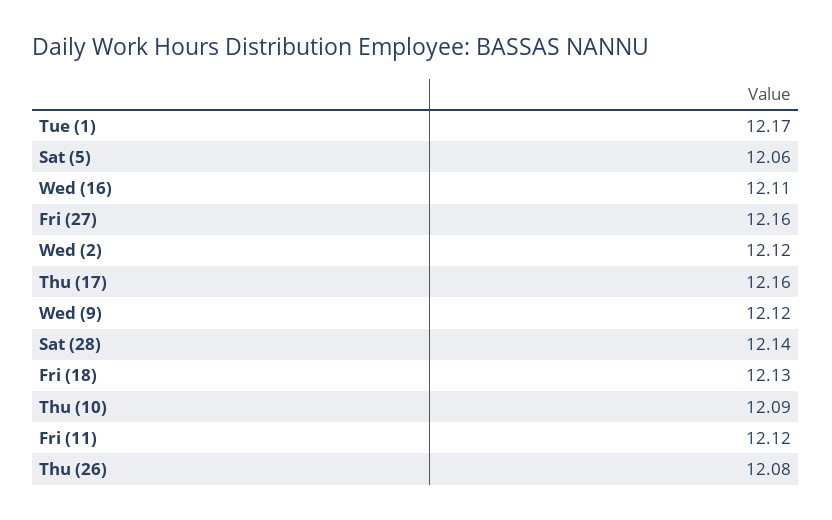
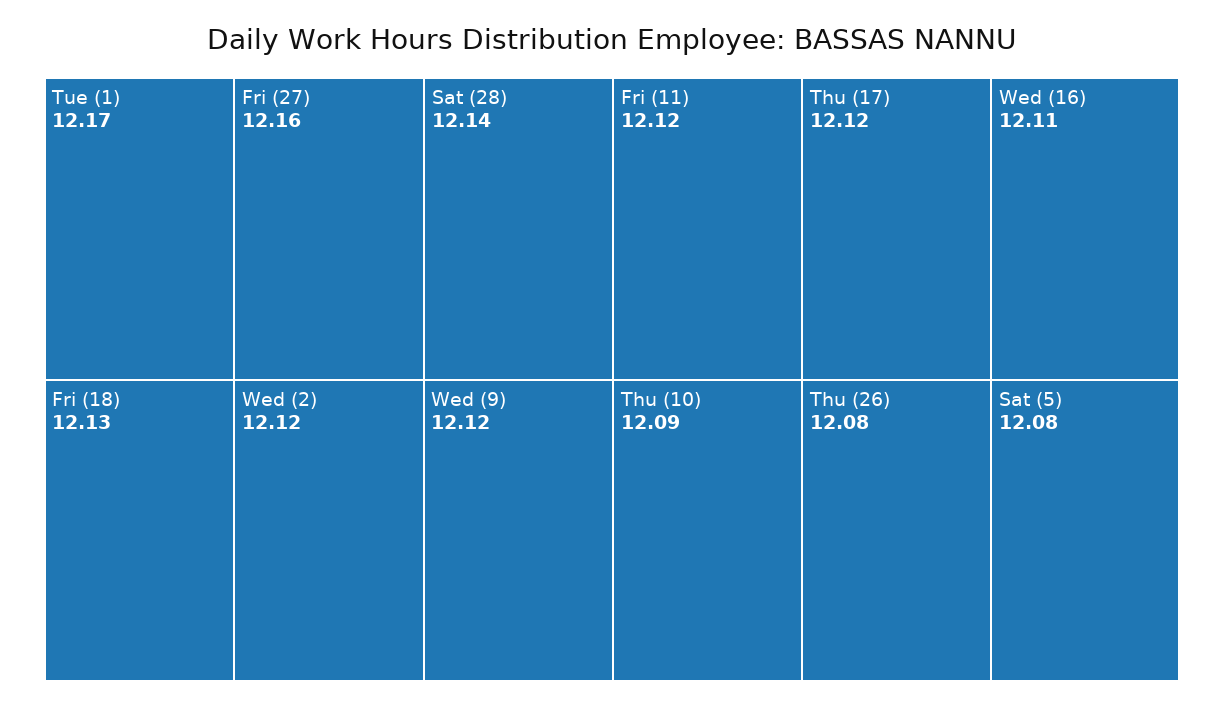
  {
    "Tue (1)": 12.17,
-   "Sat (5)": 12.06,
+   "Sat (5)": 12.08,
    "Wed (16)": 12.11,
    "Fri (27)": 12.16,
    "Wed (2)": 12.12,
-   "Thu (17)": 12.16,
+   "Thu (17)": 12.12,
    "Wed (9)": 12.12,
    "Sat (28)": 12.14,
    "Fri (18)": 12.13,
    "Thu (10)": 12.09,
    "Fri (11)": 12.12,
    "Thu (26)": 12.08
  }

